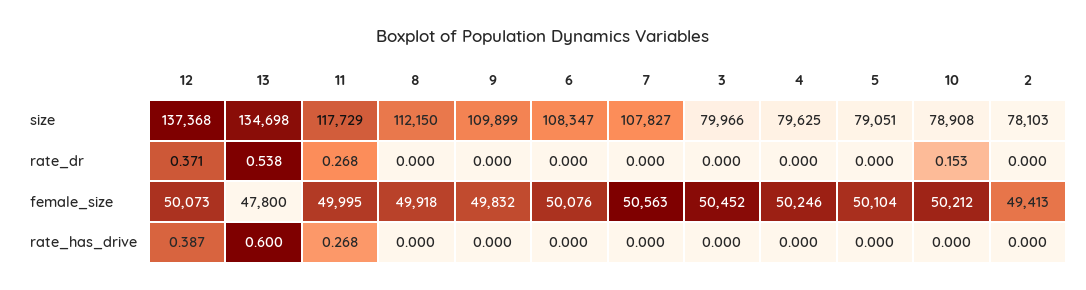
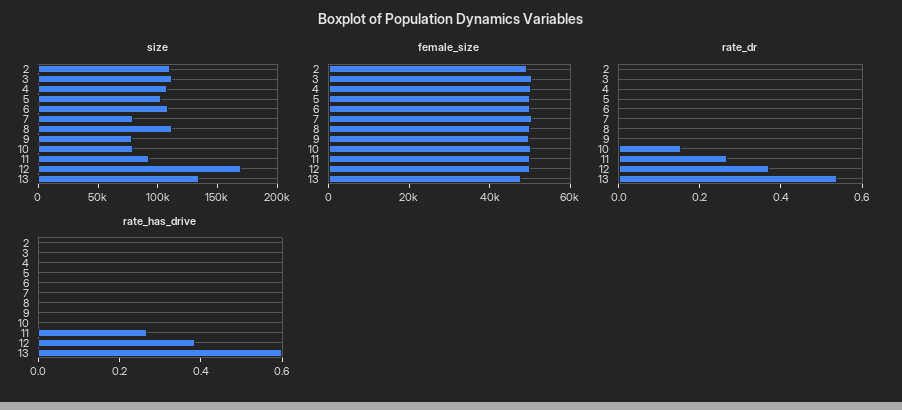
  {
    "size": {
-     "12": 137368,
+     "12": 170000,
      "13": 134698,
-     "11": 117729,
+     "11": 90000,
      "8": 112150,
-     "9": 109899,
+     "9": 80000,
      "6": 108347,
-     "7": 107827,
+     "7": 80000,
-     "3": 79966,
+     "3": 110000,
-     "4": 79625,
+     "4": 110000,
-     "5": 79051,
+     "5": 100000,
      "10": 78908,
-     "2": 78103
+     "2": 110000
    },
    "rate_dr": {
      "12": 0.371,
      "13": 0.538,
      "11": 0.268,
      "8": 0,
      "9": 0,
      "6": 0,
      "7": 0,
      "3": 0,
      "4": 0,
      "5": 0,
      "10": 0.153,
      "2": 0
    },
    "female_size": {
      "12": 50073,
      "13": 47800,
      "11": 49995,
      "8": 49918,
      "9": 49832,
      "6": 50076,
      "7": 50563,
      "3": 50452,
      "4": 50246,
      "5": 50104,
      "10": 50212,
      "2": 49413
    },
    "rate_has_drive": {
      "12": 0.387,
      "13": 0.6,
      "11": 0.268,
      "8": 0,
      "9": 0,
      "6": 0,
      "7": 0,
      "3": 0,
      "4": 0,
      "5": 0,
      "10": 0,
      "2": 0
    }
  }

